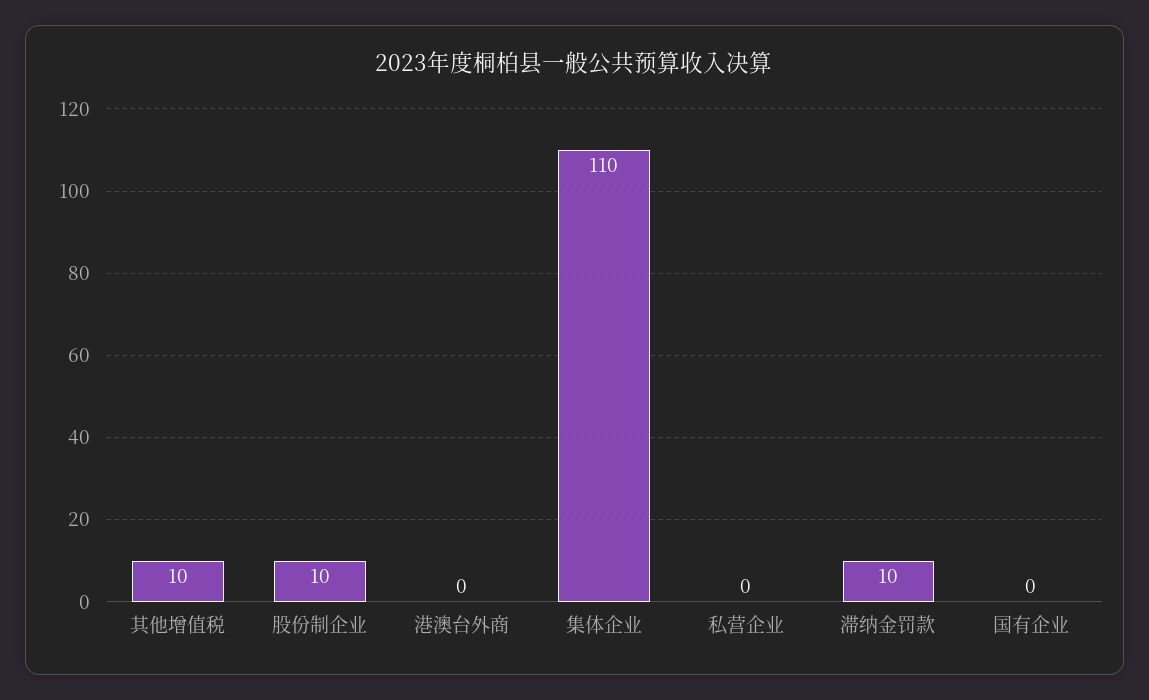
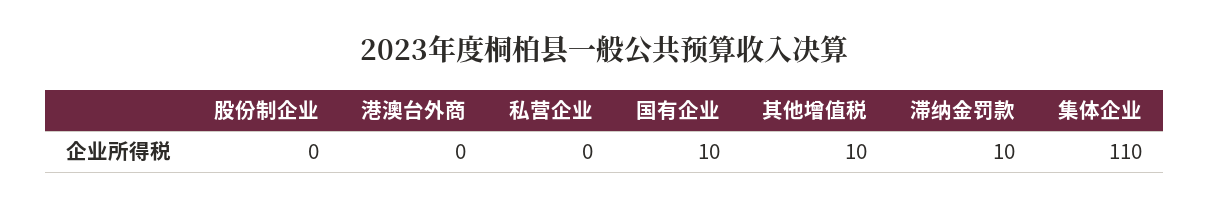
  {
    "其他增值税": 10,
-   "股份制企业": 10,
+   "股份制企业": 0,
    "港澳台外商": 0,
    "集体企业": 110,
    "私营企业": 0,
    "滞纳金罚款": 10,
-   "国有企业": 0
+   "国有企业": 10
  }

